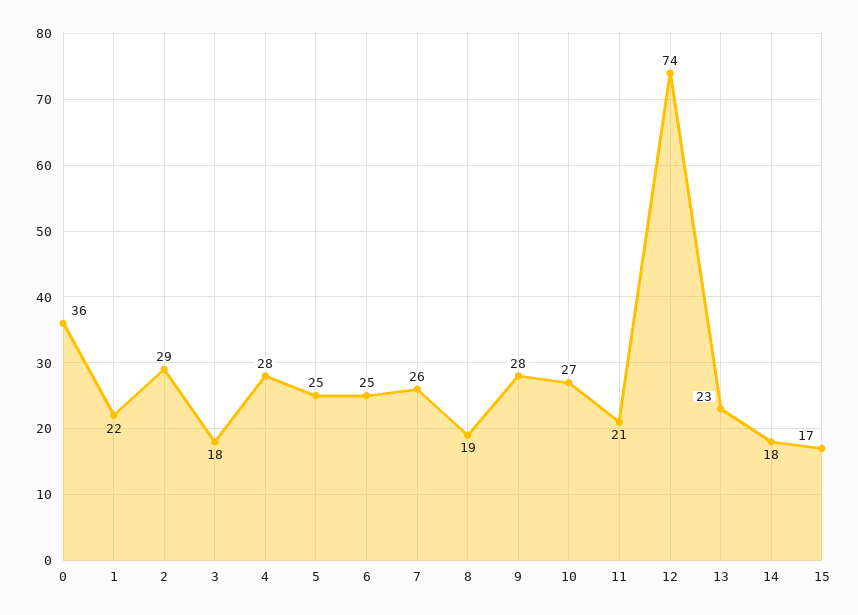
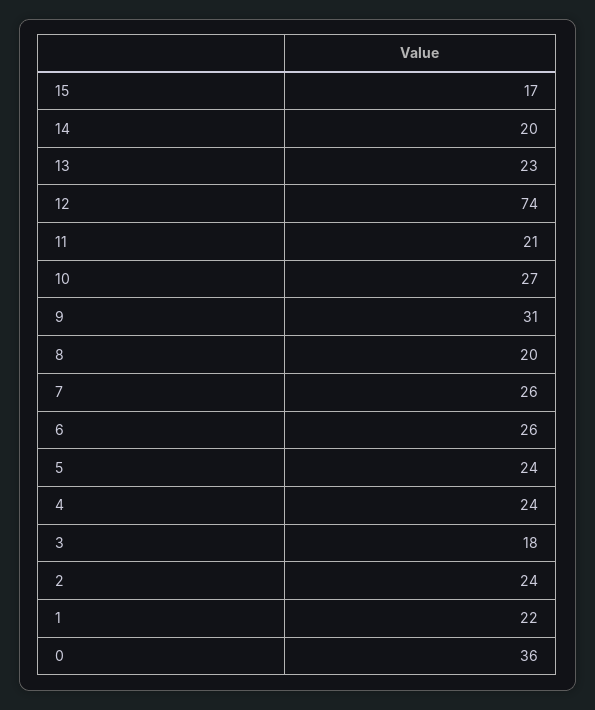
  {
    "0": 36,
    "1": 22,
-   "2": 29,
+   "2": 24,
    "3": 18,
-   "4": 28,
+   "4": 24,
-   "5": 25,
+   "5": 24,
-   "6": 25,
+   "6": 26,
    "7": 26,
-   "8": 19,
+   "8": 20,
-   "9": 28,
+   "9": 31,
    "10": 27,
    "11": 21,
    "12": 74,
    "13": 23,
-   "14": 18,
+   "14": 20,
    "15": 17
  }

